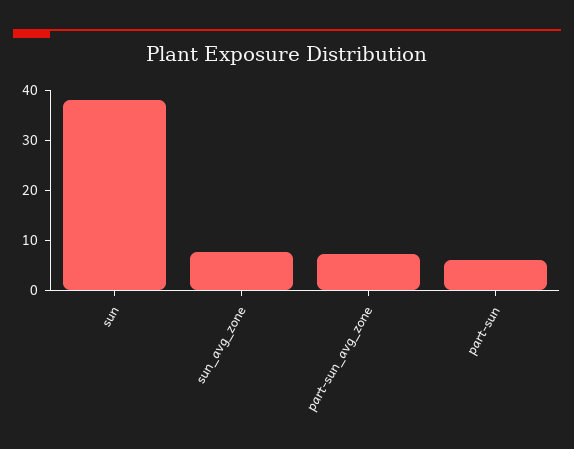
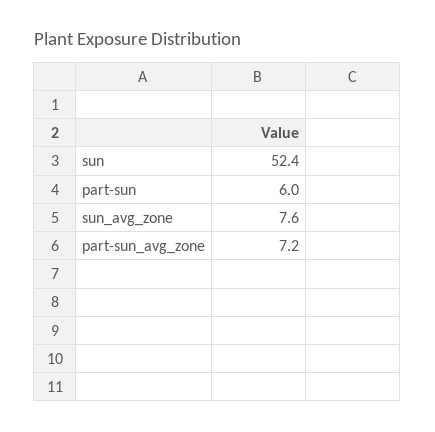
  {
-   "sun": 38,
+   "sun": 52.4,
    "sun_avg_zone": 7.6,
    "part-sun_avg_zone": 7.2,
    "part-sun": 6
  }

